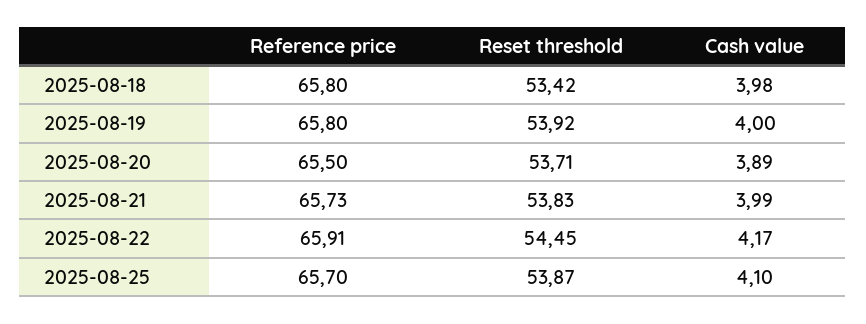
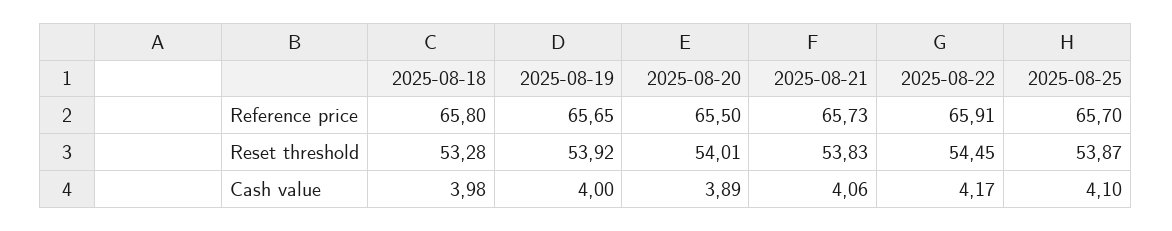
  {
    "Reference price": {
      "2025-08-18": 65.8,
-     "2025-08-19": 65.8,
+     "2025-08-19": 65.65,
      "2025-08-20": 65.5,
      "2025-08-21": 65.73,
      "2025-08-22": 65.91,
      "2025-08-25": 65.7
    },
    "Reset threshold": {
-     "2025-08-18": 53.42,
+     "2025-08-18": 53.28,
      "2025-08-19": 53.92,
-     "2025-08-20": 53.71,
+     "2025-08-20": 54.01,
      "2025-08-21": 53.83,
      "2025-08-22": 54.45,
      "2025-08-25": 53.87
    },
    "Cash value": {
      "2025-08-18": 3.98,
      "2025-08-19": 4,
      "2025-08-20": 3.89,
-     "2025-08-21": 3.99,
+     "2025-08-21": 4.06,
      "2025-08-22": 4.17,
      "2025-08-25": 4.1
    }
  }

